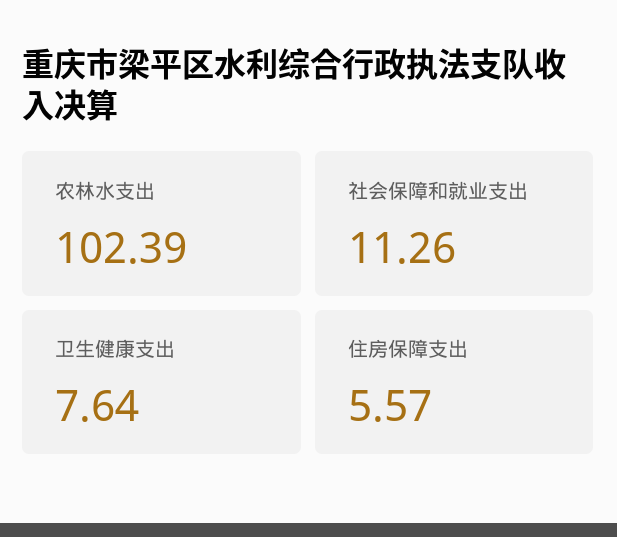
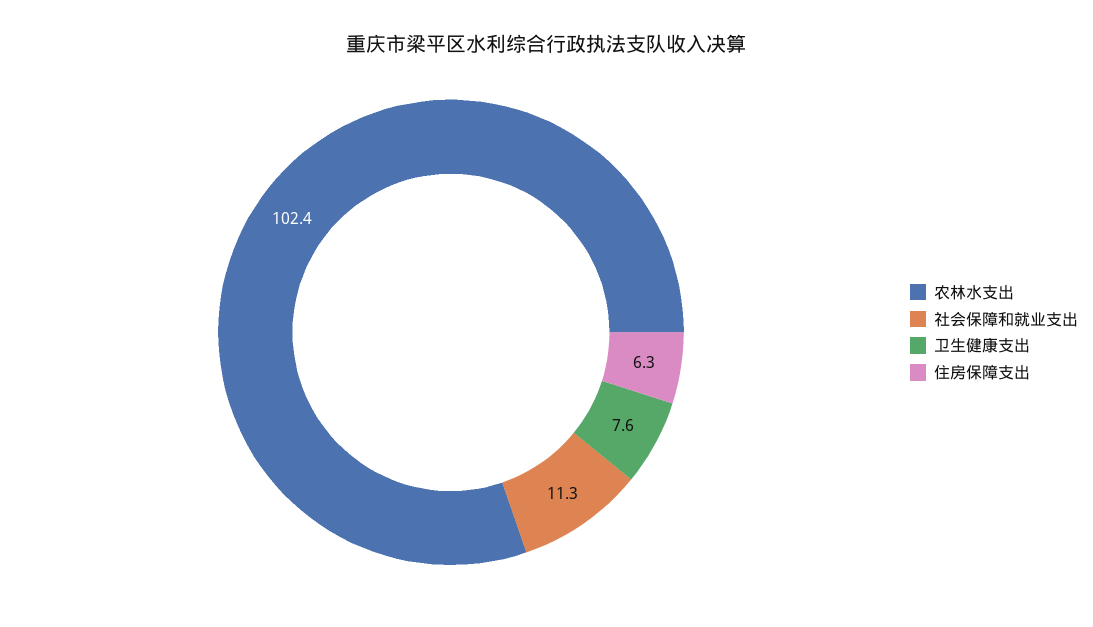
  {
    "农林水支出": 102.39,
    "社会保障和就业支出": 11.26,
    "卫生健康支出": 7.64,
-   "住房保障支出": 5.57
+   "住房保障支出": 6.3
  }

